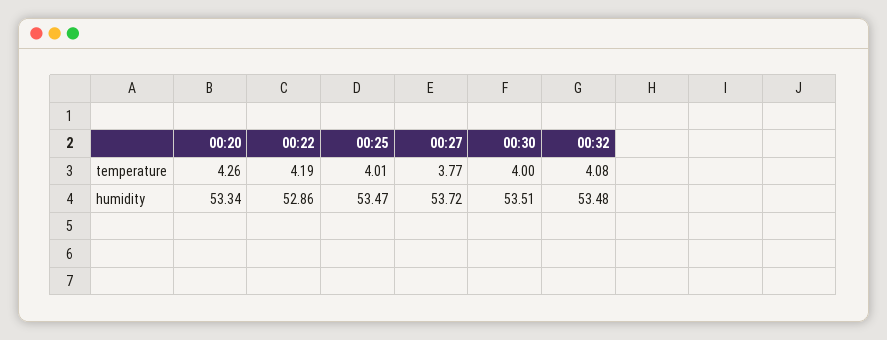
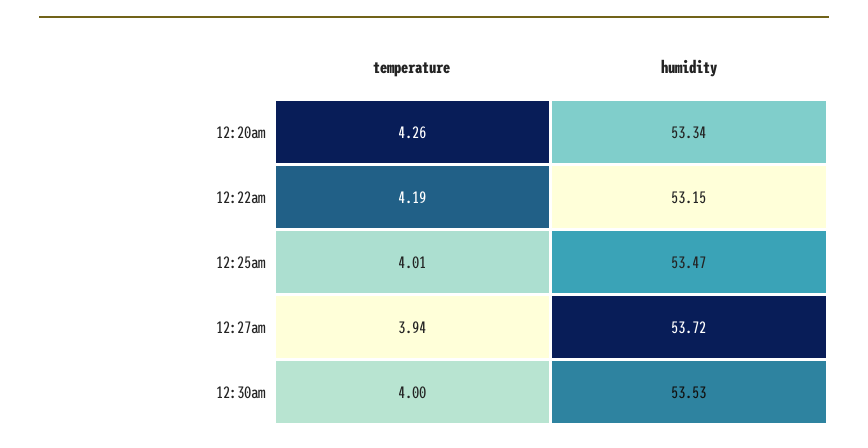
  {
    "00:20": {
      "temperature": 4.26,
      "humidity": 53.34
    },
    "00:22": {
      "temperature": 4.19,
-     "humidity": 52.86
+     "humidity": 53.15
    },
    "00:25": {
      "temperature": 4.01,
      "humidity": 53.47
    },
    "00:27": {
-     "temperature": 3.77,
+     "temperature": 3.94,
      "humidity": 53.72
    },
    "00:30": {
      "temperature": 4,
-     "humidity": 53.51
+     "humidity": 53.53
-   },
+   }
-   "00:32": {
-     "temperature": 4.08,
-     "humidity": 53.48
-   }
  }

